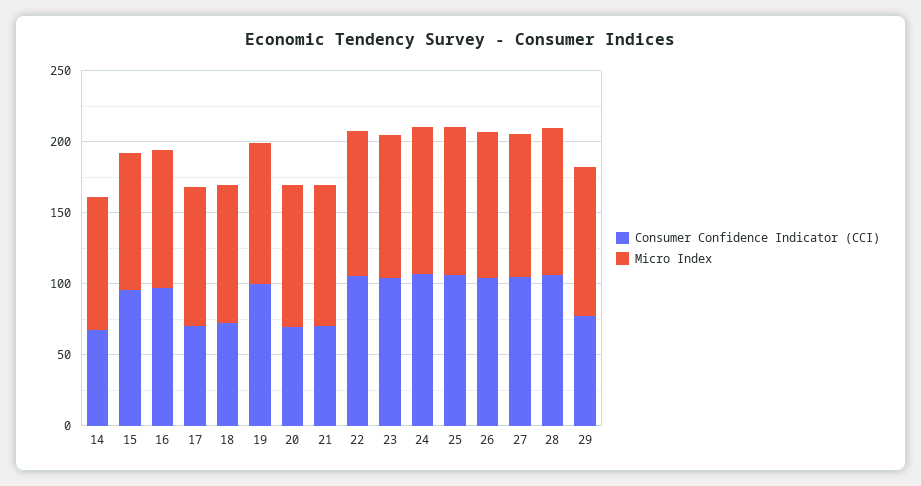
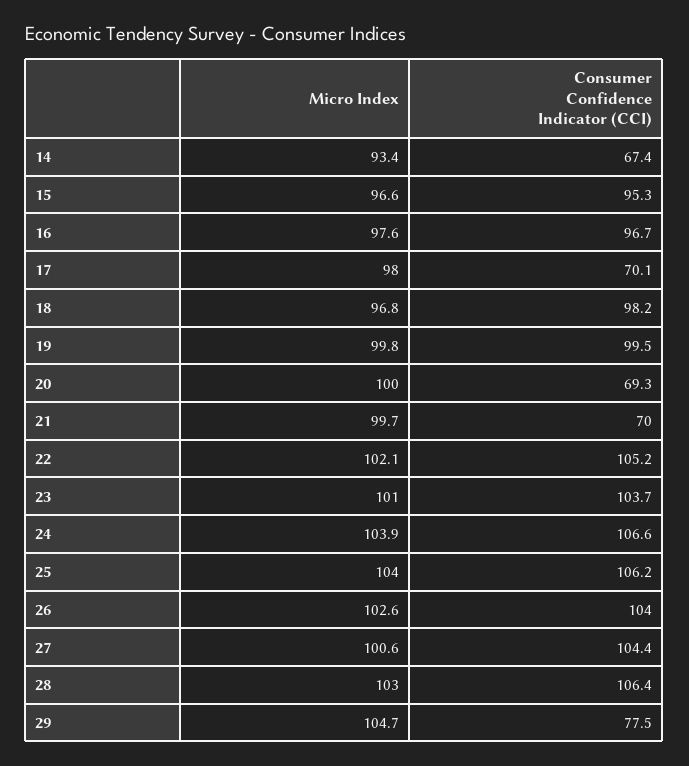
  {
    "Consumer Confidence Indicator (CCI)": {
      "14": 67.4,
      "15": 95.3,
      "16": 96.7,
      "17": 70.1,
-     "18": 70,
+     "18": 98.2,
      "19": 99.5,
      "20": 69.3,
      "21": 70,
      "22": 105.2,
      "23": 103.7,
      "24": 106.6,
      "25": 106.2,
      "26": 104,
      "27": 104.4,
      "28": 106.4,
      "29": 77.5
    },
    "Micro Index": {
      "14": 93.4,
      "15": 96.6,
      "16": 97.6,
      "17": 98,
      "18": 96.8,
      "19": 99.8,
      "20": 100,
      "21": 99.7,
      "22": 102.1,
      "23": 101,
      "24": 103.9,
      "25": 104,
      "26": 102.6,
      "27": 100.6,
      "28": 103,
      "29": 104.7
    }
  }

